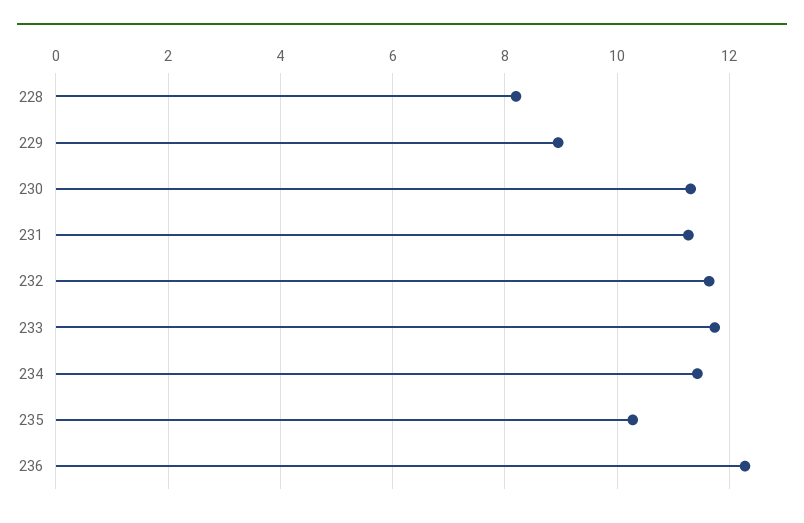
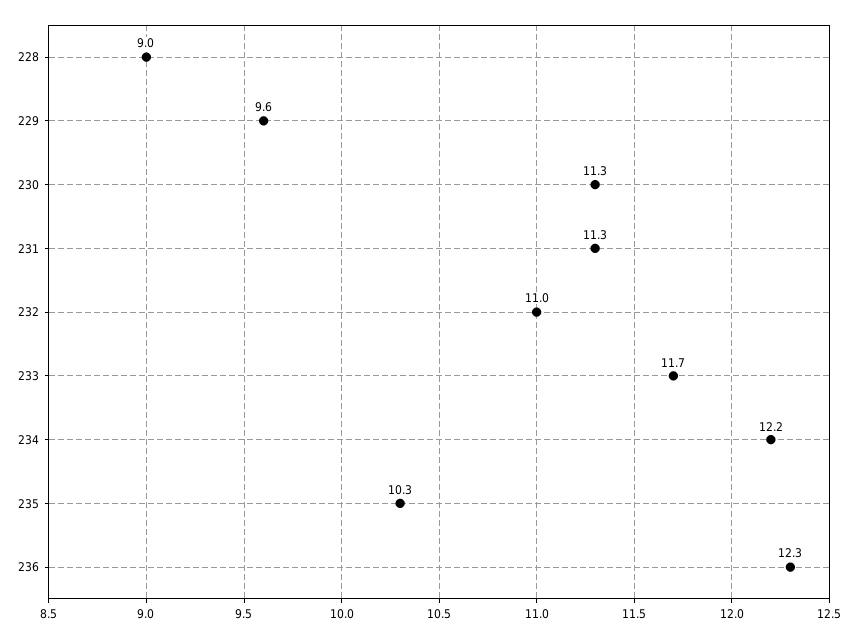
  {
-   "228": 8.2,
+   "228": 9,
-   "229": 9,
+   "229": 9.6,
    "230": 11.3,
    "231": 11.3,
-   "232": 11.6,
+   "232": 11,
    "233": 11.7,
-   "234": 11.4,
+   "234": 12.2,
    "235": 10.3,
    "236": 12.3
  }

